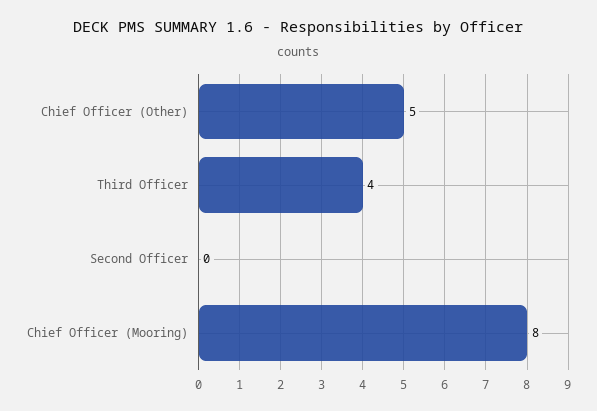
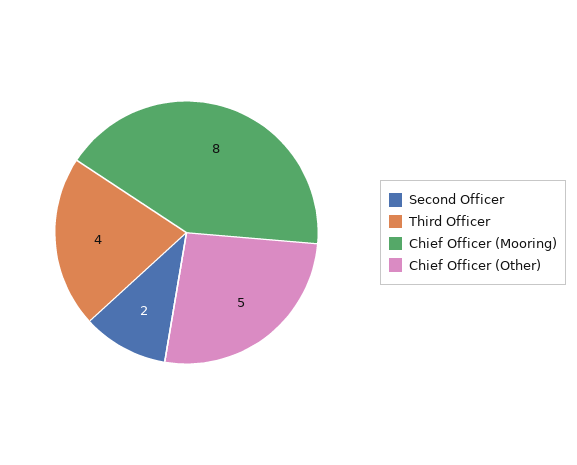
  {
    "Chief Officer (Other)": 5,
    "Third Officer": 4,
-   "Second Officer": 0,
+   "Second Officer": 2,
    "Chief Officer (Mooring)": 8
  }

